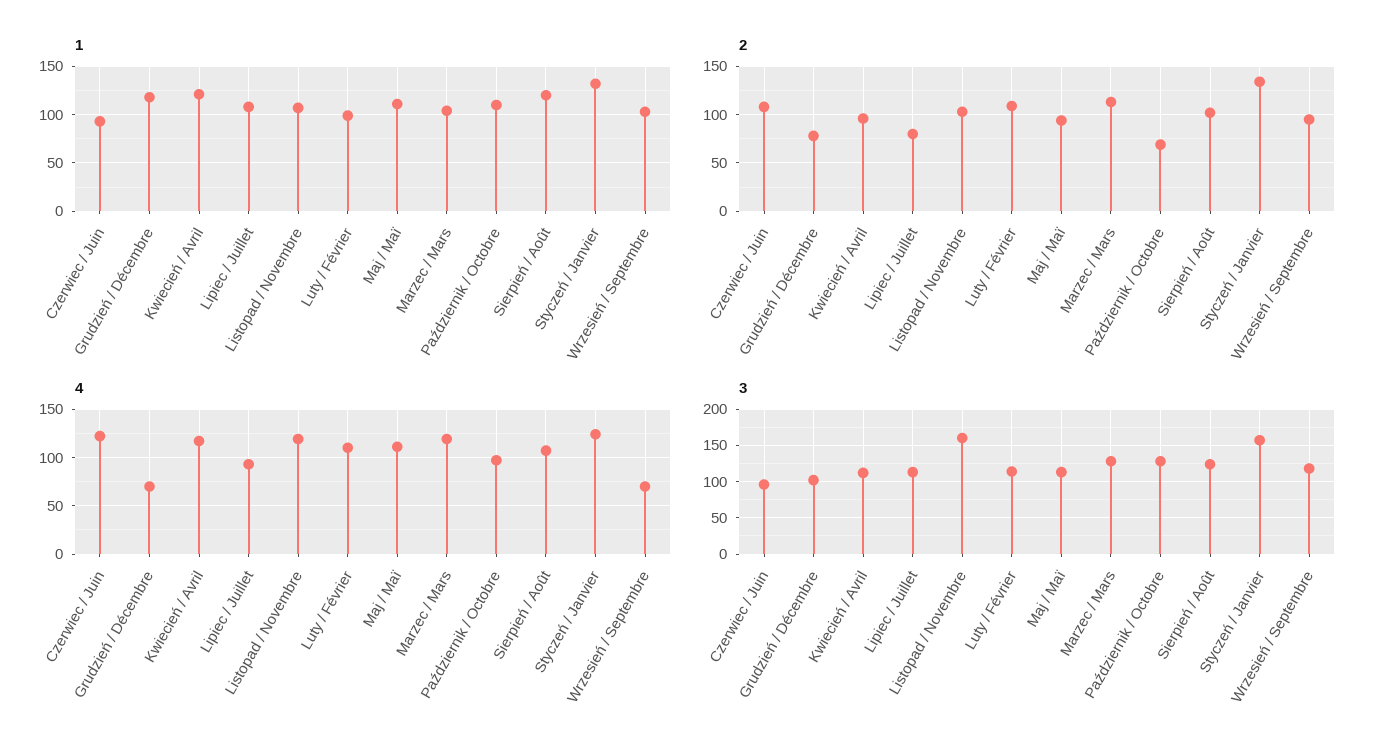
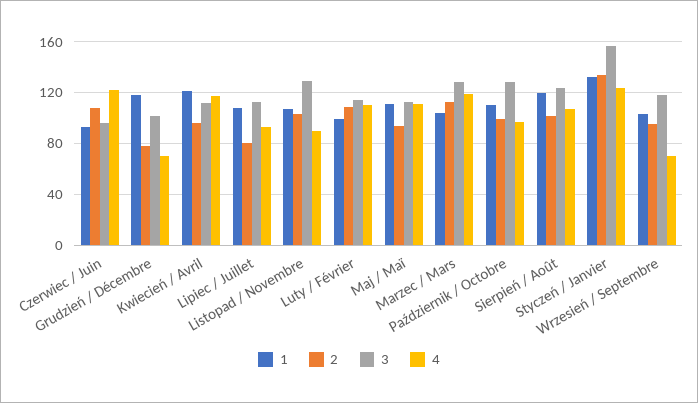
  {
    "1": {
      "Czerwiec / Juin": 95,
      "Grudzień / Décembre": 120,
      "Kwiecień / Avril": 120,
      "Lipiec / Juillet": 110,
      "Listopad / Novembre": 105,
      "Luty / Février": 100,
      "Maj / Maï": 110,
      "Marzec / Mars": 105,
      "Październik / Octobre": 110,
      "Sierpień / Août": 120,
      "Styczeń / Janvier": 130,
      "Wrzesień / Septembre": 105
    },
    "2": {
      "Czerwiec / Juin": 110,
      "Grudzień / Décembre": 80,
      "Kwiecień / Avril": 95,
      "Lipiec / Juillet": 80,
      "Listopad / Novembre": 105,
      "Luty / Février": 110,
      "Maj / Maï": 95,
      "Marzec / Mars": 115,
-     "Październik / Octobre": 70,
+     "Październik / Octobre": 100,
      "Sierpień / Août": 100,
      "Styczeń / Janvier": 135,
      "Wrzesień / Septembre": 95
    },
    "4": {
      "Czerwiec / Juin": 120,
      "Grudzień / Décembre": 70,
      "Kwiecień / Avril": 115,
      "Lipiec / Juillet": 95,
-     "Listopad / Novembre": 120,
+     "Listopad / Novembre": 90,
      "Luty / Février": 110,
      "Maj / Maï": 110,
      "Marzec / Mars": 120,
      "Październik / Octobre": 95,
      "Sierpień / Août": 105,
      "Styczeń / Janvier": 125,
      "Wrzesień / Septembre": 70
    },
    "3": {
      "Czerwiec / Juin": 95,
      "Grudzień / Décembre": 100,
      "Kwiecień / Avril": 110,
      "Lipiec / Juillet": 115,
-     "Listopad / Novembre": 160,
+     "Listopad / Novembre": 130,
      "Luty / Février": 115,
      "Maj / Maï": 115,
      "Marzec / Mars": 130,
      "Październik / Octobre": 130,
      "Sierpień / Août": 125,
      "Styczeń / Janvier": 155,
      "Wrzesień / Septembre": 120
    }
  }

